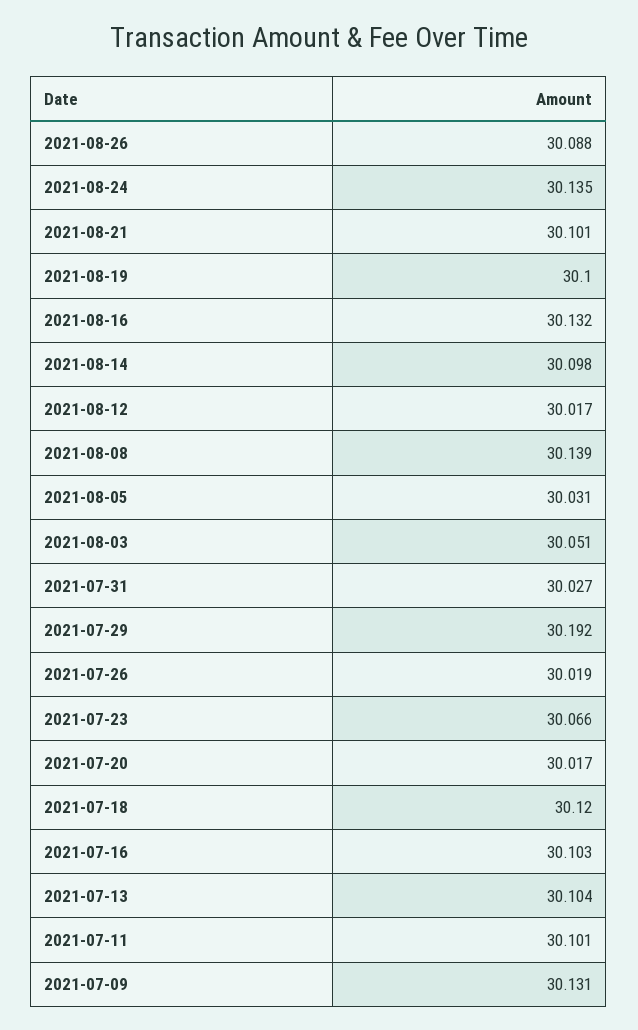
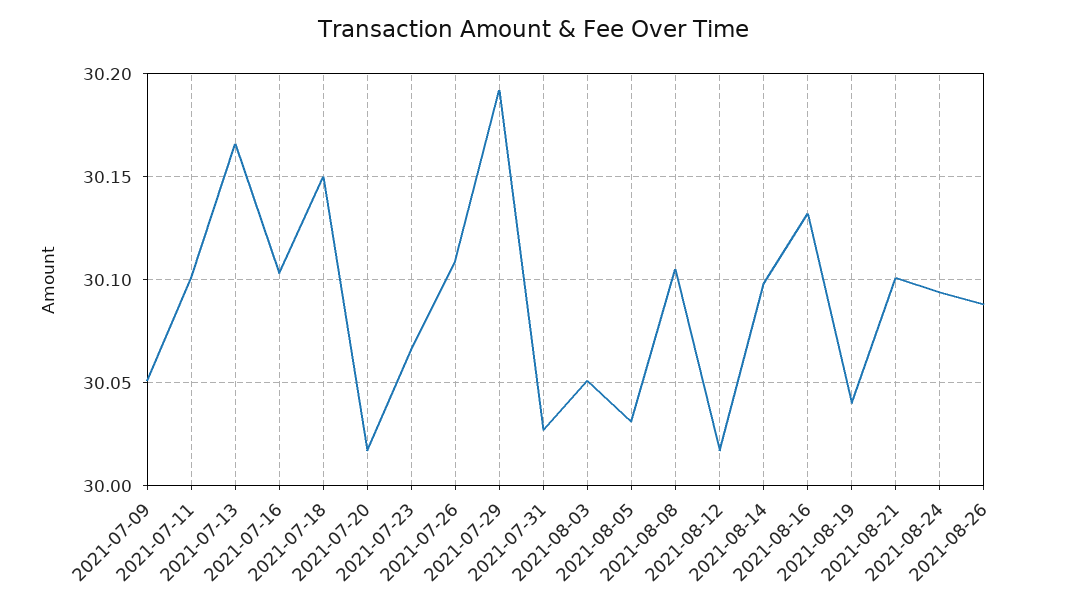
  {
    "2021-08-26": 30.088,
-   "2021-08-24": 30.135,
+   "2021-08-24": 30.095,
    "2021-08-21": 30.101,
-   "2021-08-19": 30.1,
+   "2021-08-19": 30.04,
    "2021-08-16": 30.132,
    "2021-08-14": 30.098,
    "2021-08-12": 30.017,
-   "2021-08-08": 30.139,
+   "2021-08-08": 30.105,
    "2021-08-05": 30.031,
    "2021-08-03": 30.051,
    "2021-07-31": 30.027,
    "2021-07-29": 30.192,
-   "2021-07-26": 30.019,
+   "2021-07-26": 30.11,
    "2021-07-23": 30.066,
    "2021-07-20": 30.017,
-   "2021-07-18": 30.12,
+   "2021-07-18": 30.15,
    "2021-07-16": 30.103,
-   "2021-07-13": 30.104,
+   "2021-07-13": 30.165,
    "2021-07-11": 30.101,
-   "2021-07-09": 30.131
+   "2021-07-09": 30.05
  }

